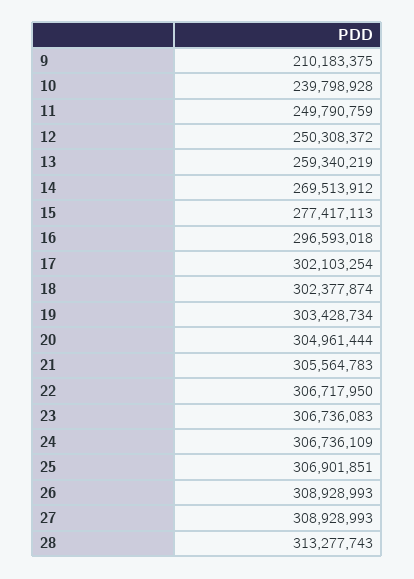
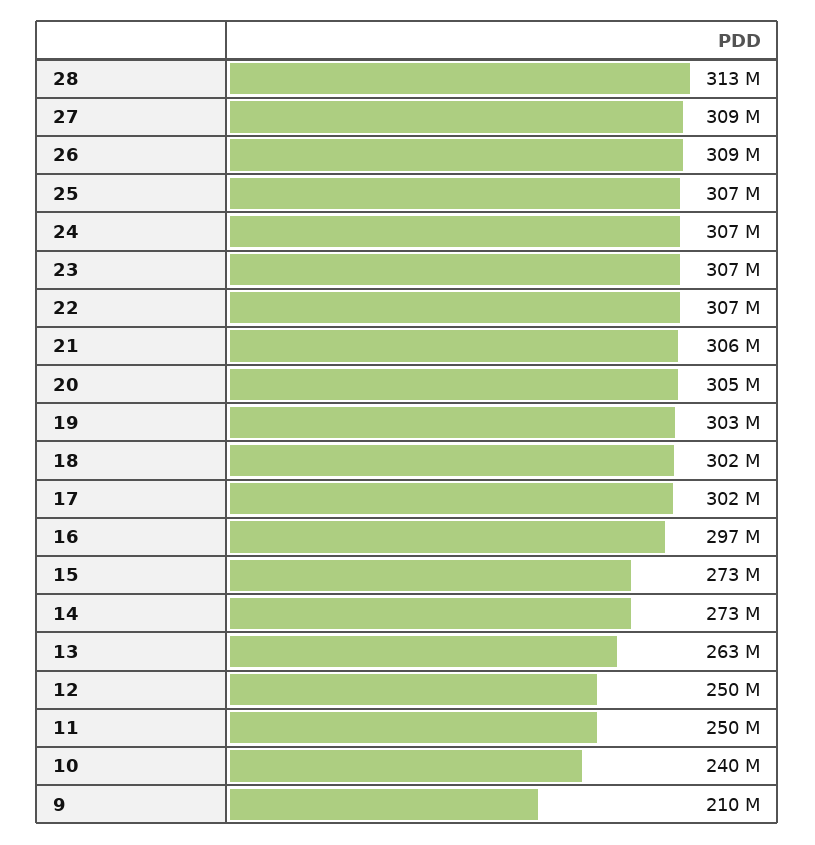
  {
    "9": 210183375,
    "10": 239798928,
    "11": 249790759,
    "12": 250308372,
-   "13": 259340219,
+   "13": 263000000,
-   "14": 269513912,
+   "14": 273000000,
-   "15": 277417113,
+   "15": 273000000,
    "16": 296593018,
    "17": 302103254,
    "18": 302377874,
    "19": 303428734,
    "20": 304961444,
    "21": 305564783,
    "22": 306717950,
    "23": 306736083,
    "24": 306736109,
    "25": 306901851,
    "26": 308928993,
    "27": 308928993,
    "28": 313277743
  }

